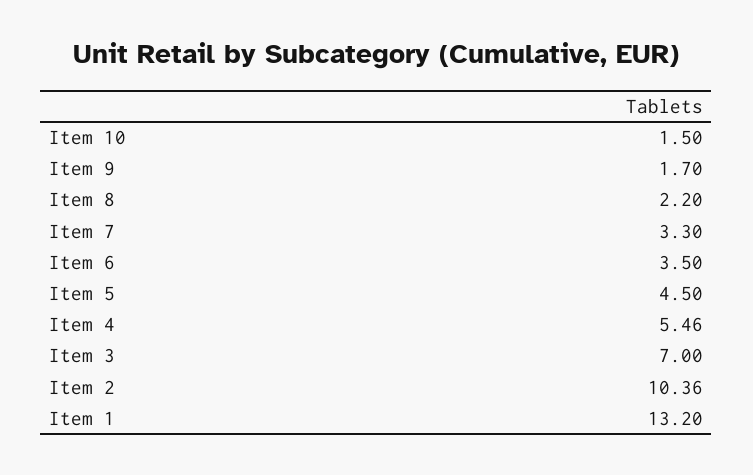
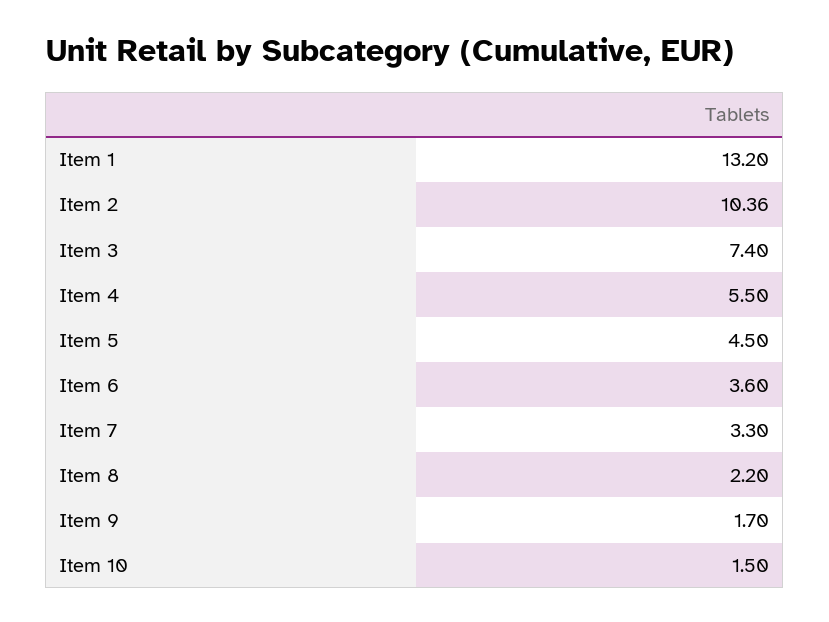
  {
    "Item 10": 1.5,
    "Item 9": 1.7,
    "Item 8": 2.2,
    "Item 7": 3.3,
-   "Item 6": 3.5,
+   "Item 6": 3.6,
    "Item 5": 4.5,
-   "Item 4": 5.46,
+   "Item 4": 5.5,
-   "Item 3": 7,
+   "Item 3": 7.4,
    "Item 2": 10.36,
    "Item 1": 13.2
  }

